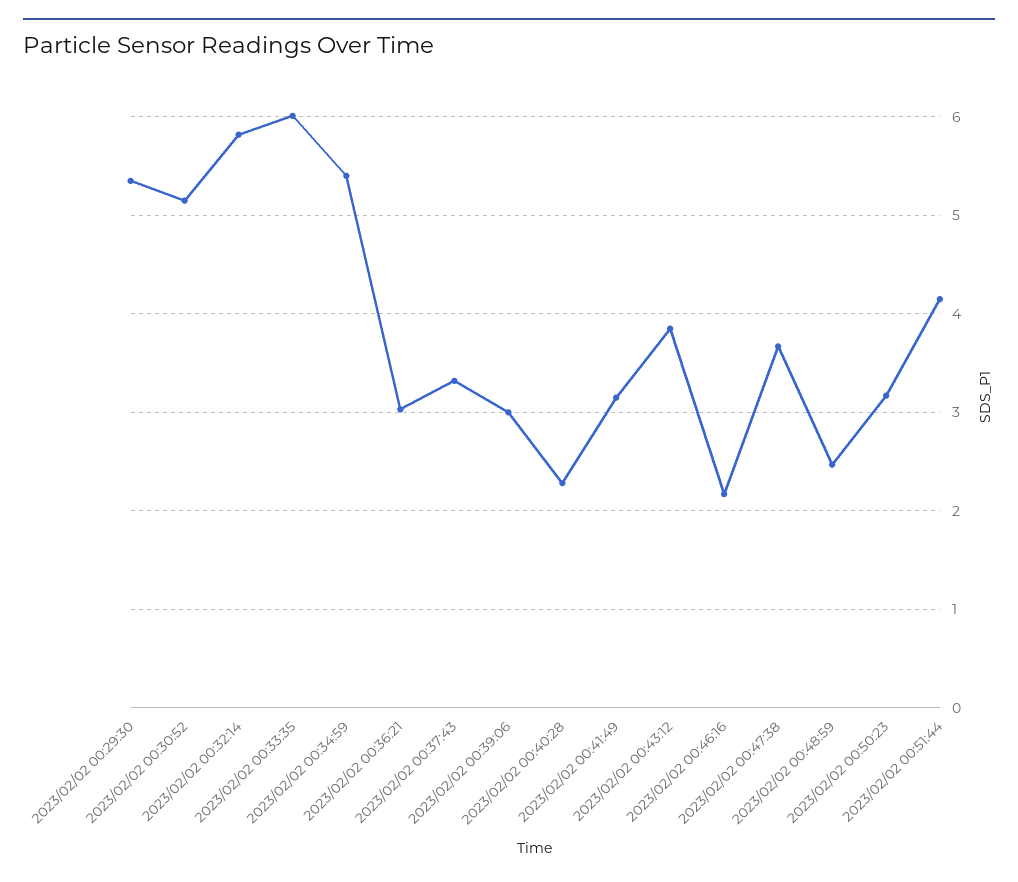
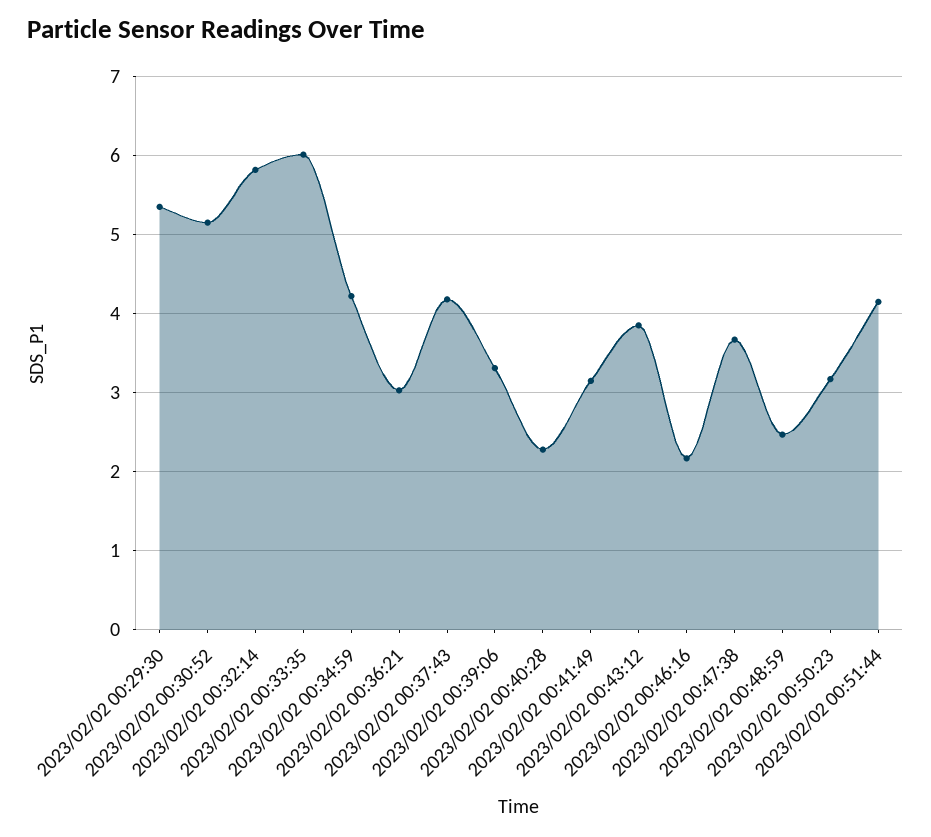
  {
    "2023/02/02 00:29:30": 5.4,
    "2023/02/02 00:30:52": 5.2,
    "2023/02/02 00:32:14": 5.8,
    "2023/02/02 00:33:35": 6,
-   "2023/02/02 00:34:59": 5.4,
+   "2023/02/02 00:34:59": 4.2,
    "2023/02/02 00:36:21": 3,
-   "2023/02/02 00:37:43": 3.3,
+   "2023/02/02 00:37:43": 4.2,
-   "2023/02/02 00:39:06": 3,
+   "2023/02/02 00:39:06": 3.3,
    "2023/02/02 00:40:28": 2.3,
    "2023/02/02 00:41:49": 3.2,
    "2023/02/02 00:43:12": 3.9,
    "2023/02/02 00:46:16": 2.2,
    "2023/02/02 00:47:38": 3.7,
    "2023/02/02 00:48:59": 2.5,
    "2023/02/02 00:50:23": 3.2,
    "2023/02/02 00:51:44": 4.2
  }

